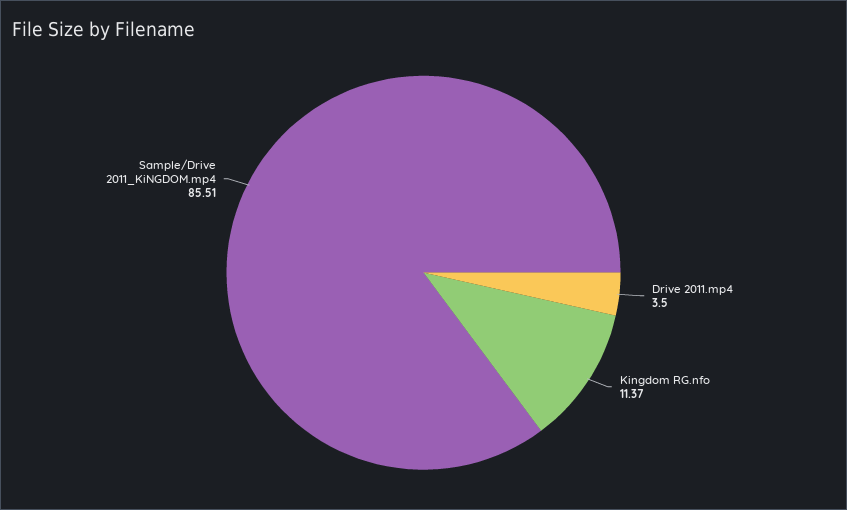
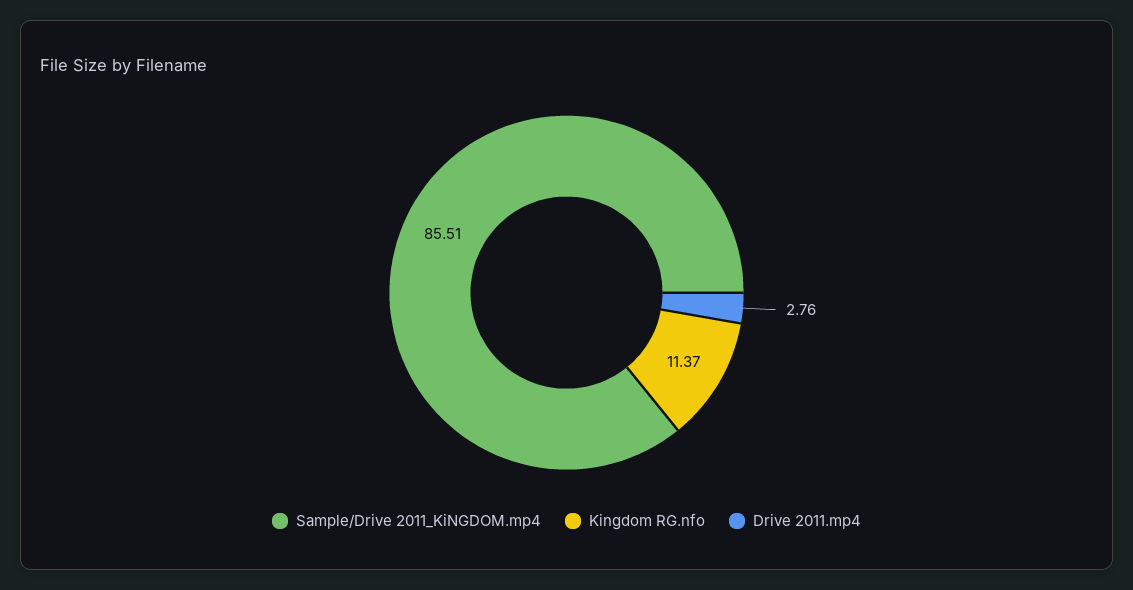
  {
-   "Drive 2011.mp4": 3.5,
+   "Drive 2011.mp4": 2.76,
    "Kingdom RG.nfo": 11.37,
    "Sample/Drive 2011_KiNGDOM.mp4": 85.51
  }

